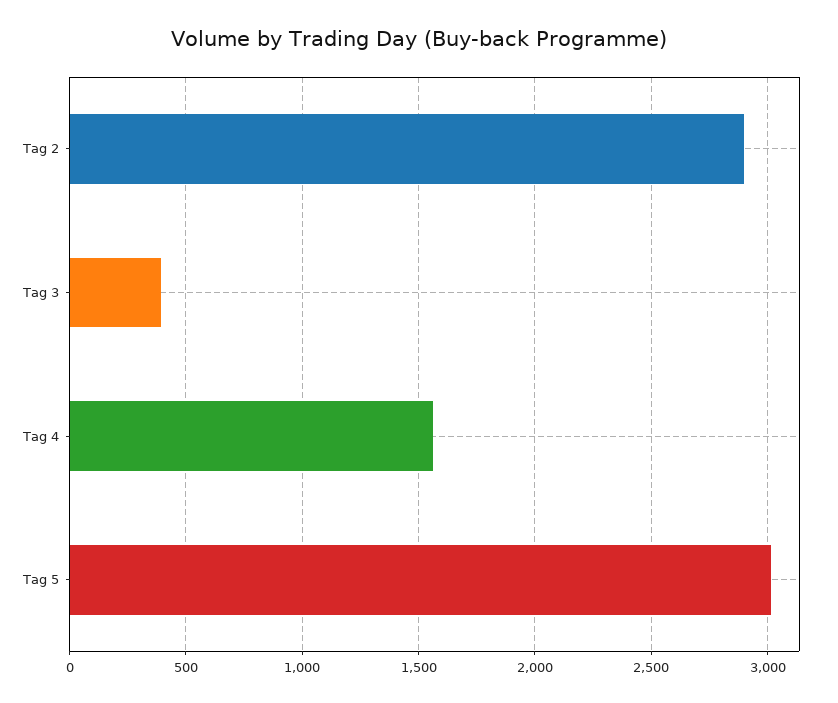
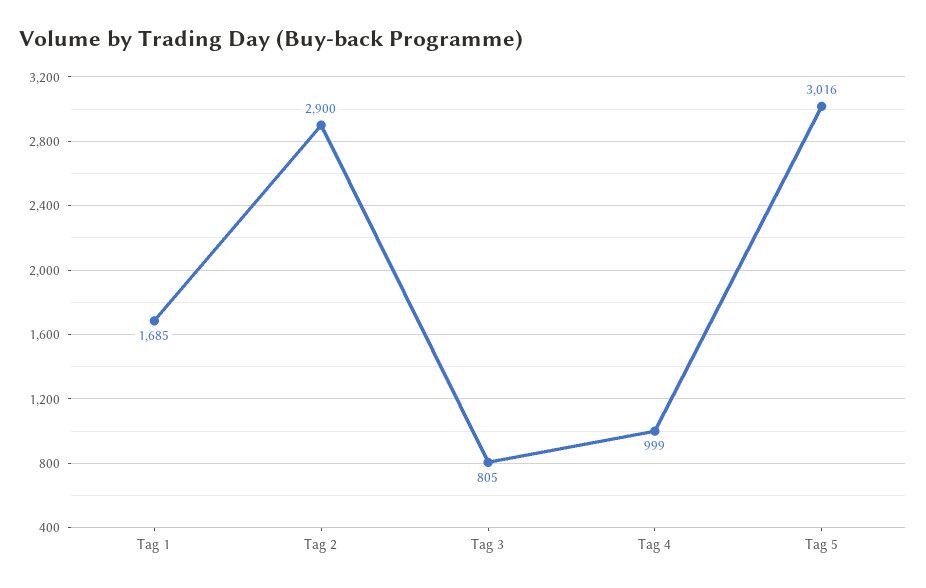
  {
    "Tag 2": 2900,
-   "Tag 3": 400,
+   "Tag 3": 805,
-   "Tag 4": 1550,
+   "Tag 4": 999,
-   "Tag 5": 3016
+   "Tag 5": 3016,
+   "Tag 1": 1685
  }

